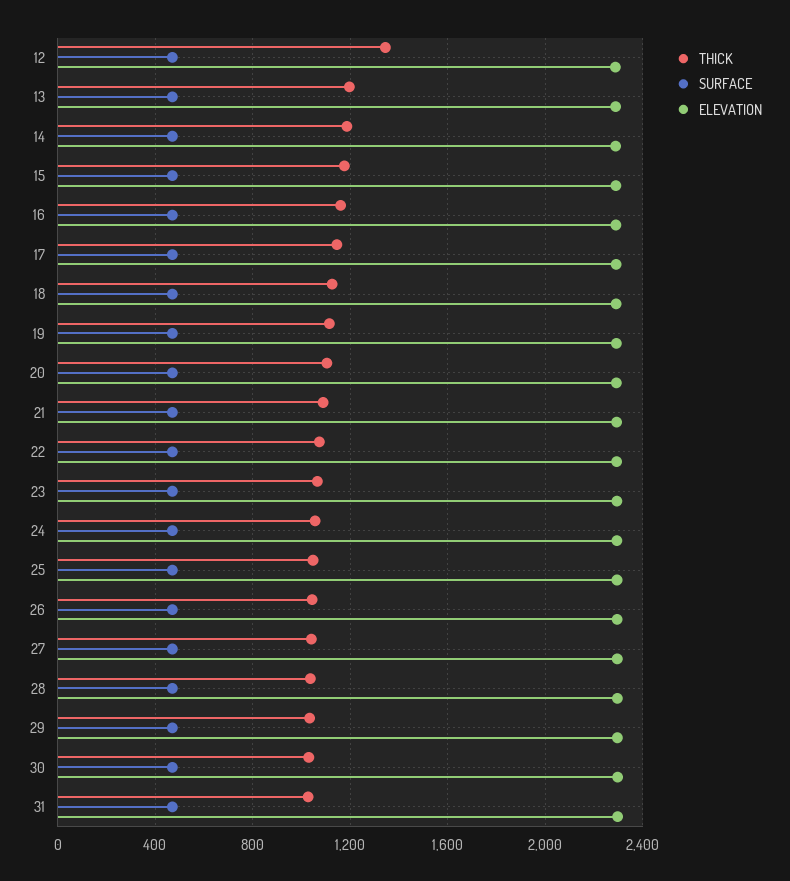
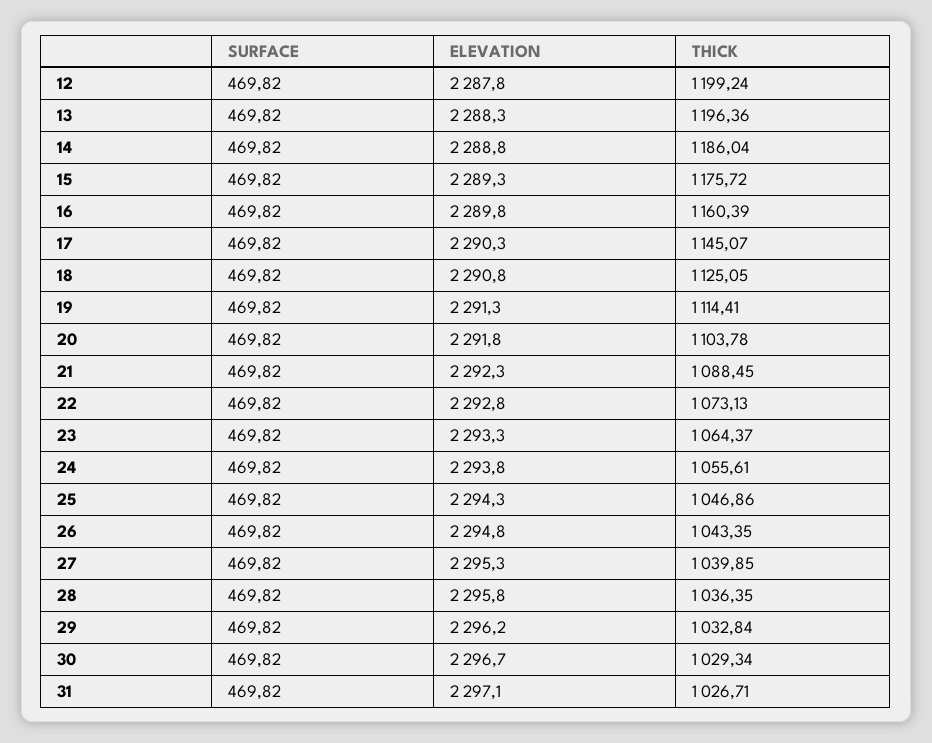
  {
    "THICK": {
-     "12": 1350,
+     "12": 1199.24,
      "13": 1196.36,
      "14": 1186.04,
      "15": 1175.72,
      "16": 1160.39,
      "17": 1145.07,
      "18": 1125.05,
      "19": 1114.41,
      "20": 1103.78,
      "21": 1088.45,
      "22": 1073.13,
      "23": 1064.37,
      "24": 1055.61,
      "25": 1046.86,
      "26": 1043.35,
      "27": 1039.85,
      "28": 1036.35,
      "29": 1032.84,
      "30": 1029.34,
      "31": 1026.71
    },
    "SURFACE": {
      "12": 469.82,
      "13": 469.82,
      "14": 469.82,
      "15": 469.82,
      "16": 469.82,
      "17": 469.82,
      "18": 469.82,
      "19": 469.82,
      "20": 469.82,
      "21": 469.82,
      "22": 469.82,
      "23": 469.82,
      "24": 469.82,
      "25": 469.82,
      "26": 469.82,
      "27": 469.82,
      "28": 469.82,
      "29": 469.82,
      "30": 469.82,
      "31": 469.82
    },
    "ELEVATION": {
      "12": 2287.8,
      "13": 2288.3,
      "14": 2288.8,
      "15": 2289.3,
      "16": 2289.8,
      "17": 2290.3,
      "18": 2290.8,
      "19": 2291.3,
      "20": 2291.8,
      "21": 2292.3,
      "22": 2292.8,
      "23": 2293.3,
      "24": 2293.8,
      "25": 2294.3,
      "26": 2294.8,
      "27": 2295.3,
      "28": 2295.8,
      "29": 2296.2,
      "30": 2296.7,
      "31": 2297.1
    }
  }

